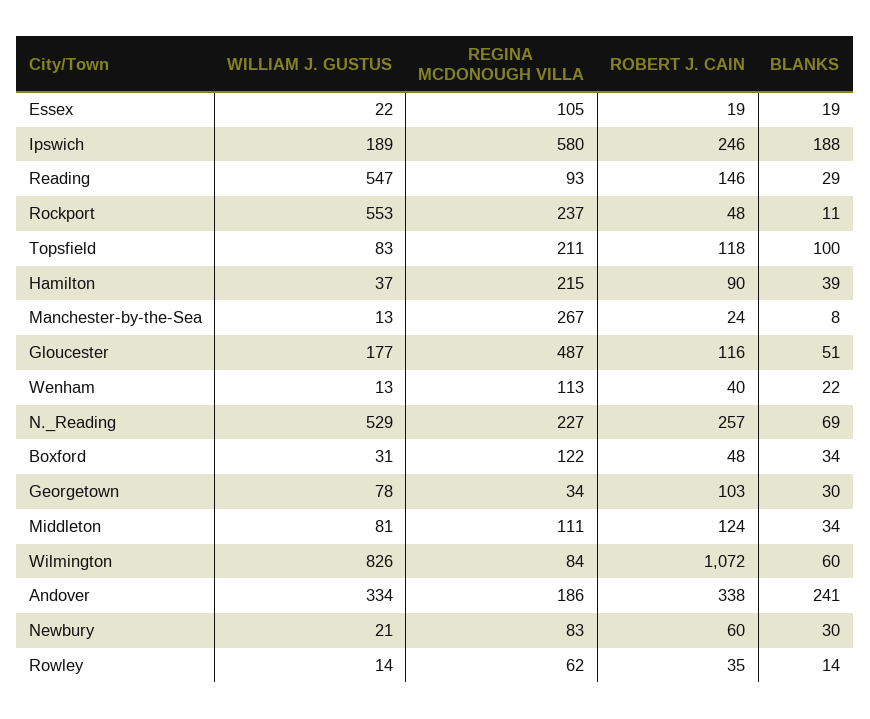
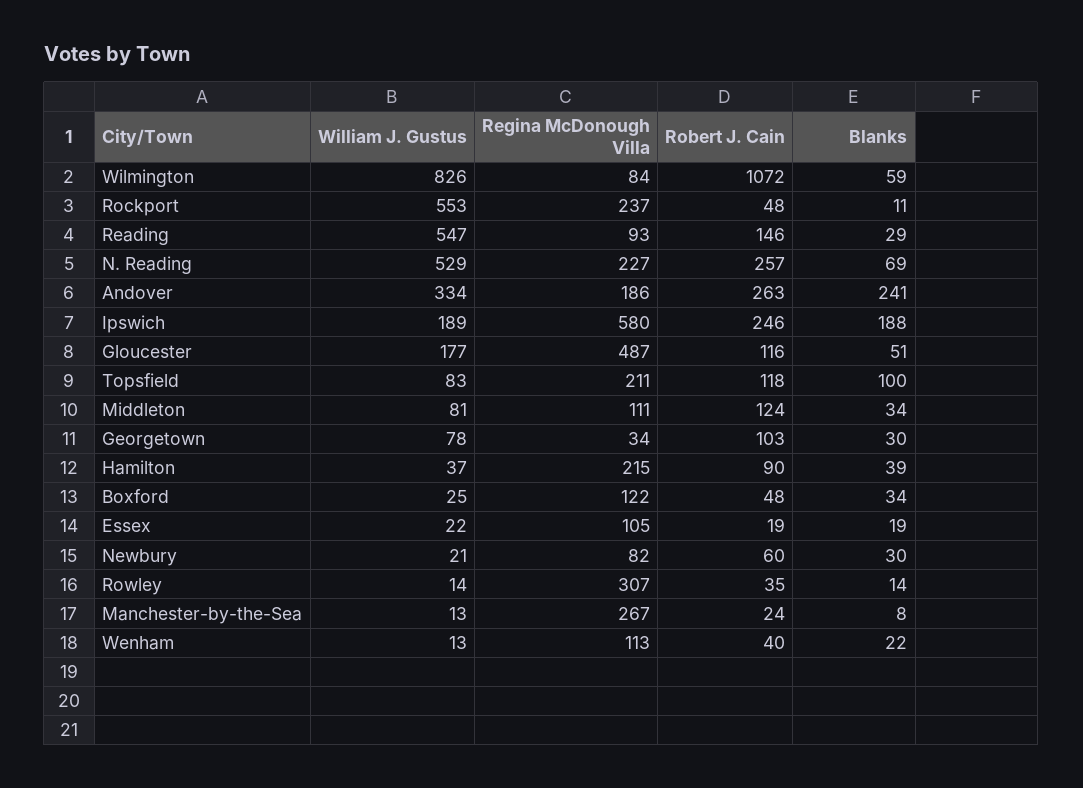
  {
    "WILLIAM J. GUSTUS": {
      "Essex": 22,
      "Ipswich": 189,
      "Reading": 547,
      "Rockport": 553,
      "Topsfield": 83,
      "Hamilton": 37,
      "Manchester-by-the-Sea": 13,
      "Gloucester": 177,
      "Wenham": 13,
      "N._Reading": 529,
-     "Boxford": 31,
+     "Boxford": 25,
      "Georgetown": 78,
      "Middleton": 81,
      "Wilmington": 826,
      "Andover": 334,
      "Newbury": 21,
      "Rowley": 14
    },
    "REGINA MCDONOUGH VILLA": {
      "Essex": 105,
      "Ipswich": 580,
      "Reading": 93,
      "Rockport": 237,
      "Topsfield": 211,
      "Hamilton": 215,
      "Manchester-by-the-Sea": 267,
      "Gloucester": 487,
      "Wenham": 113,
      "N._Reading": 227,
      "Boxford": 122,
      "Georgetown": 34,
      "Middleton": 111,
      "Wilmington": 84,
      "Andover": 186,
-     "Newbury": 83,
+     "Newbury": 82,
-     "Rowley": 62
+     "Rowley": 307
    },
    "ROBERT J. CAIN": {
      "Essex": 19,
      "Ipswich": 246,
      "Reading": 146,
      "Rockport": 48,
      "Topsfield": 118,
      "Hamilton": 90,
      "Manchester-by-the-Sea": 24,
      "Gloucester": 116,
      "Wenham": 40,
      "N._Reading": 257,
      "Boxford": 48,
      "Georgetown": 103,
      "Middleton": 124,
      "Wilmington": 1072,
-     "Andover": 338,
+     "Andover": 263,
      "Newbury": 60,
      "Rowley": 35
    },
    "BLANKS": {
      "Essex": 19,
      "Ipswich": 188,
      "Reading": 29,
      "Rockport": 11,
      "Topsfield": 100,
      "Hamilton": 39,
      "Manchester-by-the-Sea": 8,
      "Gloucester": 51,
      "Wenham": 22,
      "N._Reading": 69,
      "Boxford": 34,
      "Georgetown": 30,
      "Middleton": 34,
-     "Wilmington": 60,
+     "Wilmington": 59,
      "Andover": 241,
      "Newbury": 30,
      "Rowley": 14
    }
  }

